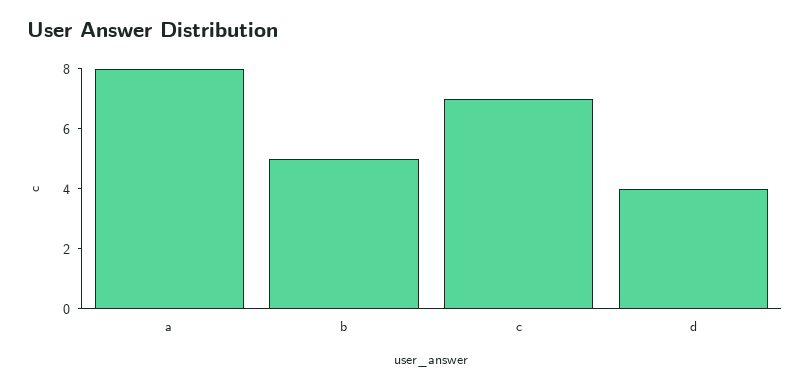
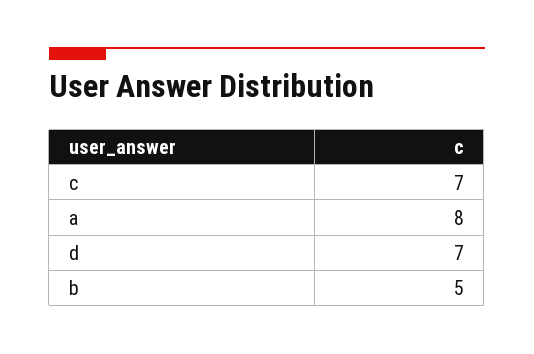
  {
    "a": 8,
    "b": 5,
    "c": 7,
-   "d": 4
+   "d": 7
  }

